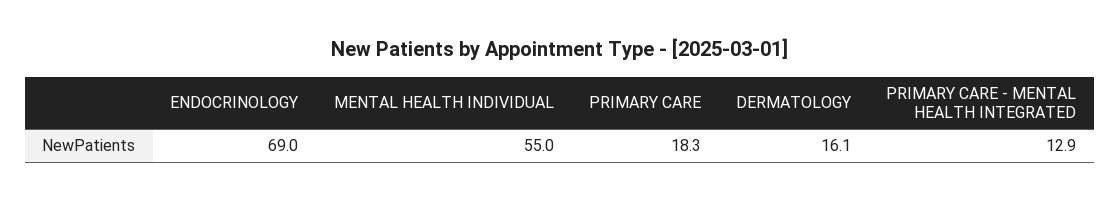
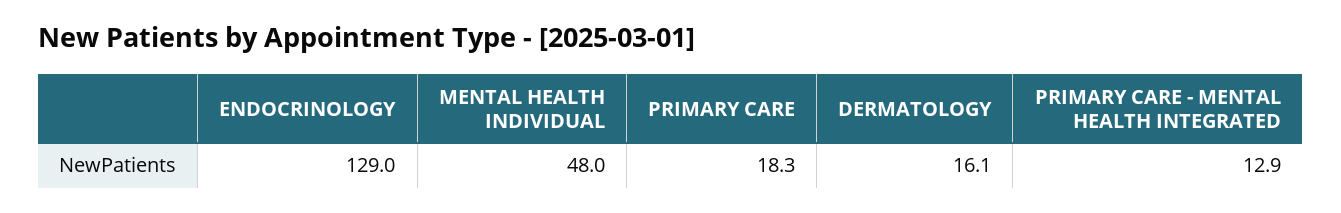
  {
-   "ENDOCRINOLOGY": 69,
+   "ENDOCRINOLOGY": 129,
-   "MENTAL HEALTH INDIVIDUAL": 55,
+   "MENTAL HEALTH INDIVIDUAL": 48,
    "PRIMARY CARE": 18.3,
    "DERMATOLOGY": 16.1,
    "PRIMARY CARE - MENTAL HEALTH INTEGRATED": 12.9
  }

